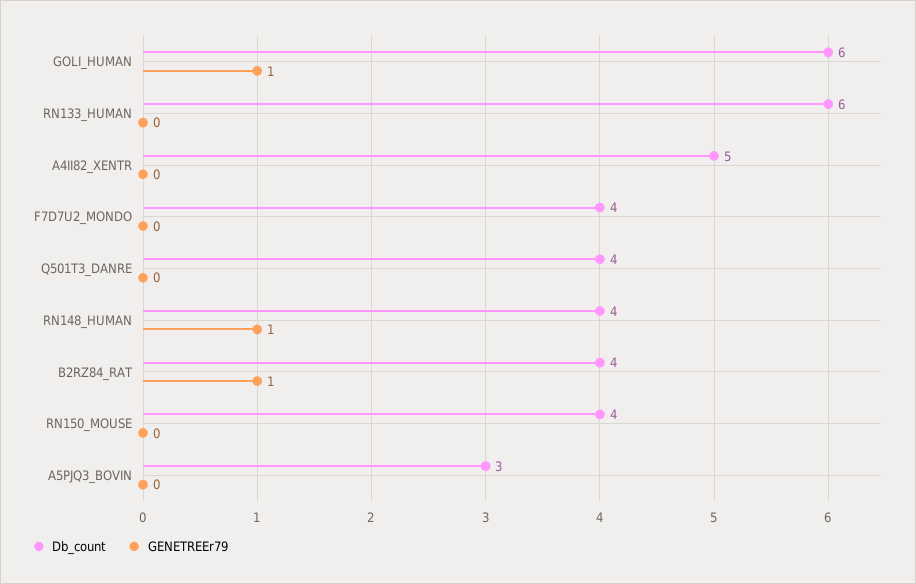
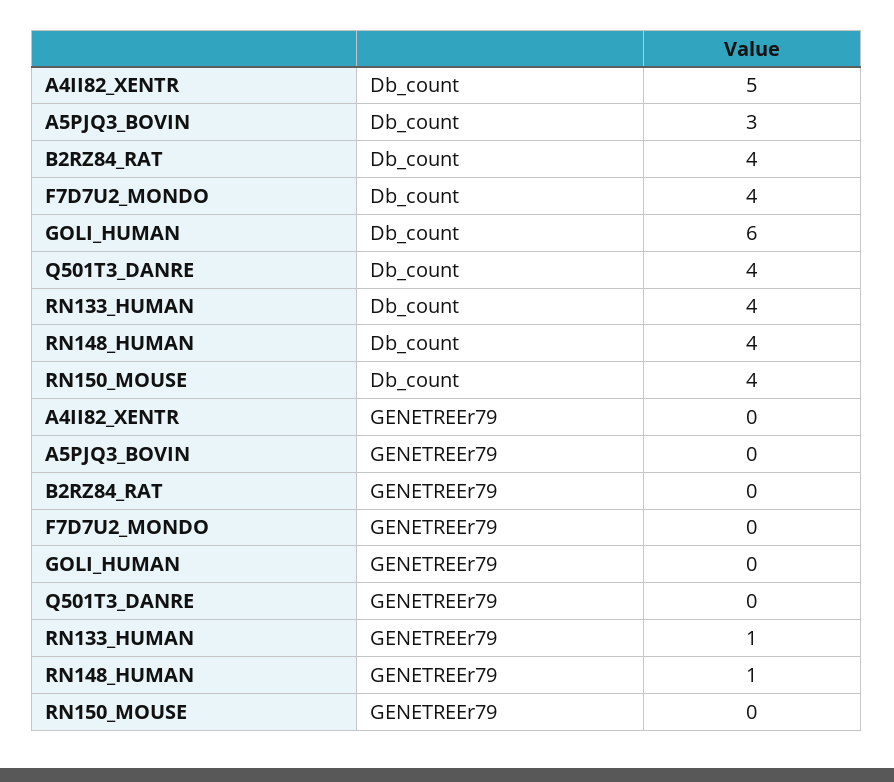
  {
    "Db_count": {
      "GOLI_HUMAN": 6,
-     "RN133_HUMAN": 6,
+     "RN133_HUMAN": 4,
      "A4II82_XENTR": 5,
      "F7D7U2_MONDO": 4,
      "Q501T3_DANRE": 4,
      "RN148_HUMAN": 4,
      "B2RZ84_RAT": 4,
      "RN150_MOUSE": 4,
      "A5PJQ3_BOVIN": 3
    },
    "GENETREEr79": {
-     "GOLI_HUMAN": 1,
+     "GOLI_HUMAN": 0,
-     "RN133_HUMAN": 0,
+     "RN133_HUMAN": 1,
      "A4II82_XENTR": 0,
      "F7D7U2_MONDO": 0,
      "Q501T3_DANRE": 0,
      "RN148_HUMAN": 1,
-     "B2RZ84_RAT": 1,
+     "B2RZ84_RAT": 0,
      "RN150_MOUSE": 0,
      "A5PJQ3_BOVIN": 0
    }
  }

